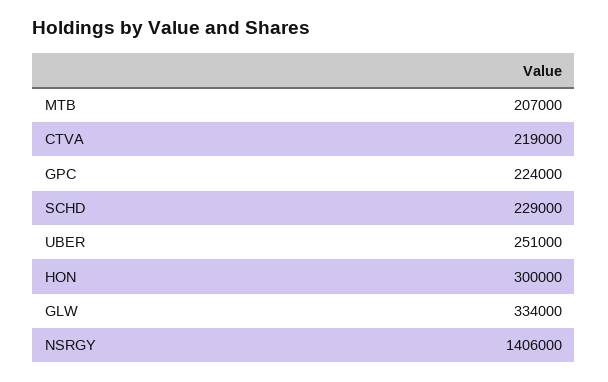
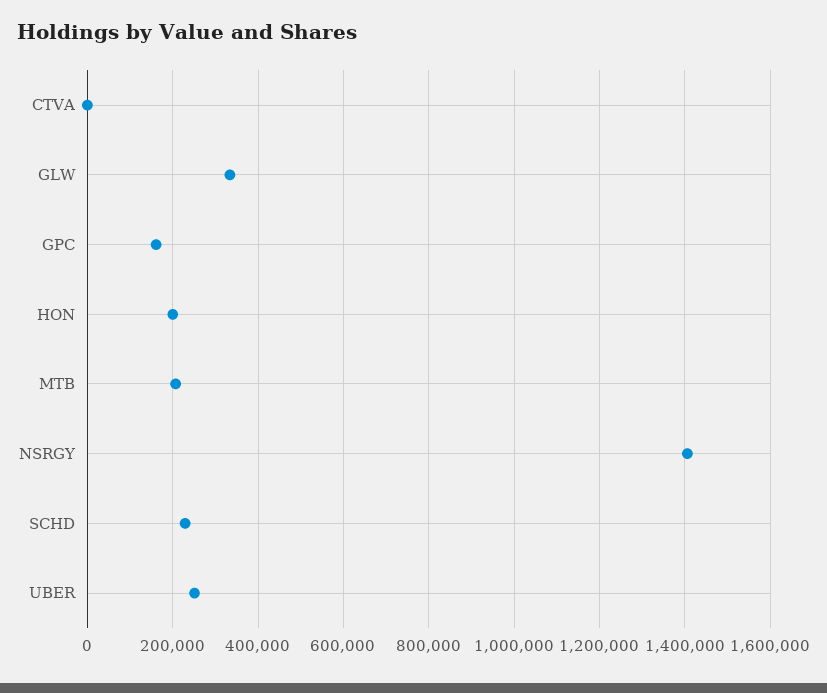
  {
    "MTB": 207000,
-   "CTVA": 219000,
+   "CTVA": 0,
-   "GPC": 224000,
+   "GPC": 160000,
    "SCHD": 229000,
    "UBER": 251000,
-   "HON": 300000,
+   "HON": 200000,
    "GLW": 334000,
    "NSRGY": 1406000
  }

